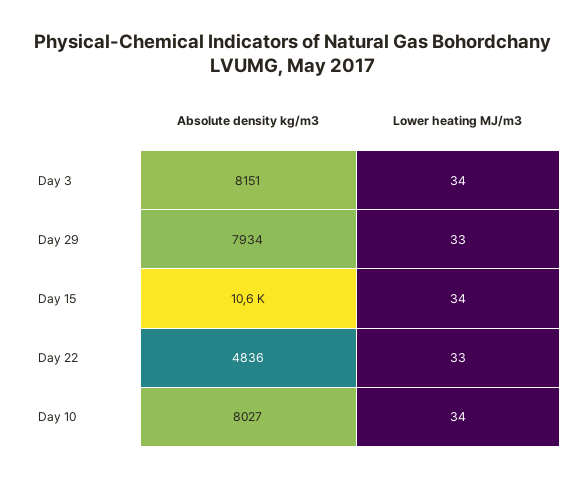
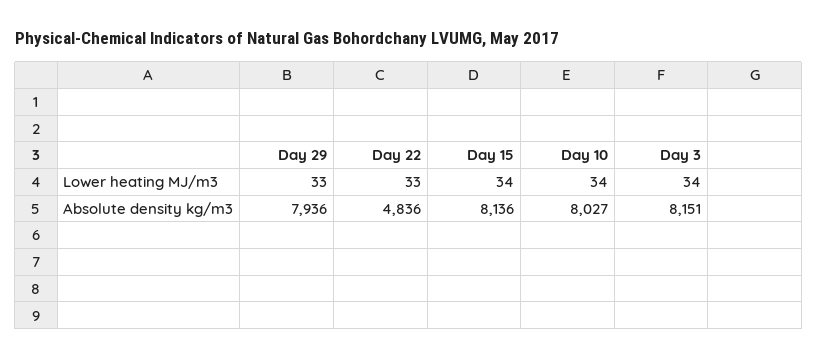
  {
    "Absolute density kg/m3": {
      "Day 3": 8151,
-     "Day 29": 7934,
+     "Day 29": 7936,
-     "Day 15": 10600,
+     "Day 15": 8136,
      "Day 22": 4836,
      "Day 10": 8027
    },
    "Lower heating MJ/m3": {
      "Day 3": 34,
      "Day 29": 33,
      "Day 15": 34,
      "Day 22": 33,
      "Day 10": 34
    }
  }

